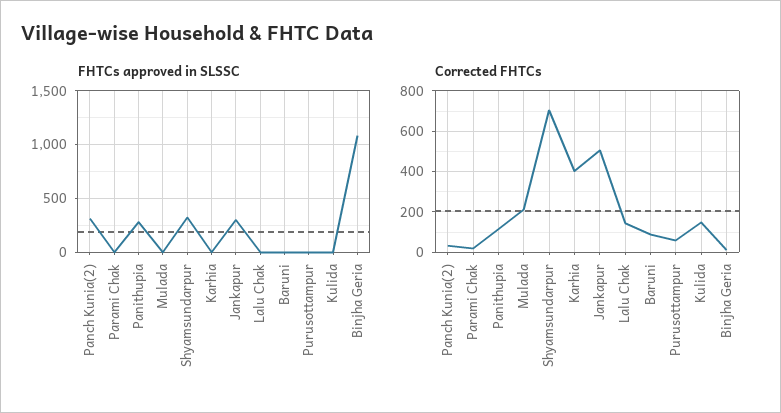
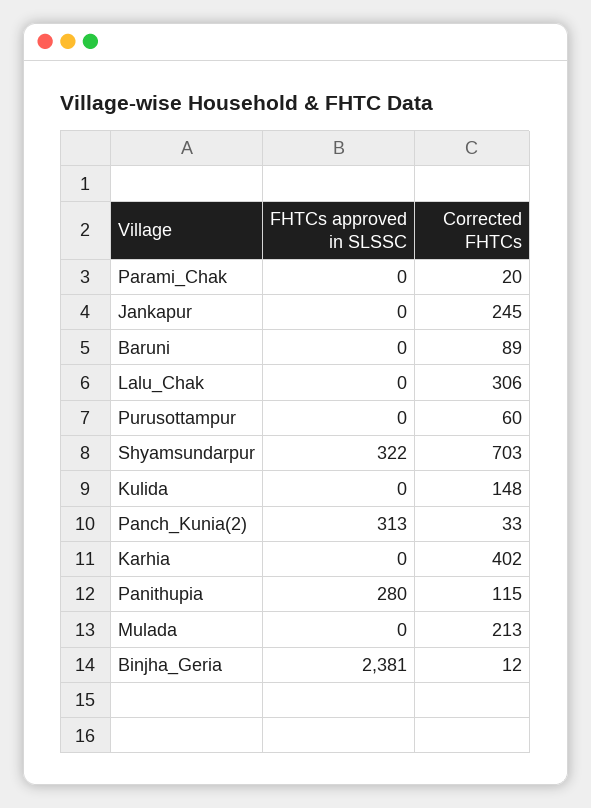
  {
    "FHTCs approved in SLSSC": {
      "Panch Kunia(2)": 313,
      "Parami Chak": 0,
      "Panithupia": 280,
      "Mulada": 0,
      "Shyamsundarpur": 322,
      "Karhia": 0,
-     "Jankapur": 300,
+     "Jankapur": 0,
      "Lalu Chak": 0,
      "Baruni": 0,
      "Purusottampur": 0,
      "Kulida": 0,
-     "Binjha Geria": 1100
+     "Binjha Geria": 2381
    },
    "Corrected FHTCs": {
      "Panch Kunia(2)": 33,
      "Parami Chak": 20,
      "Panithupia": 115,
      "Mulada": 213,
      "Shyamsundarpur": 703,
      "Karhia": 402,
-     "Jankapur": 500,
+     "Jankapur": 245,
-     "Lalu Chak": 150,
+     "Lalu Chak": 306,
      "Baruni": 89,
      "Purusottampur": 60,
      "Kulida": 148,
      "Binjha Geria": 12
    }
  }

